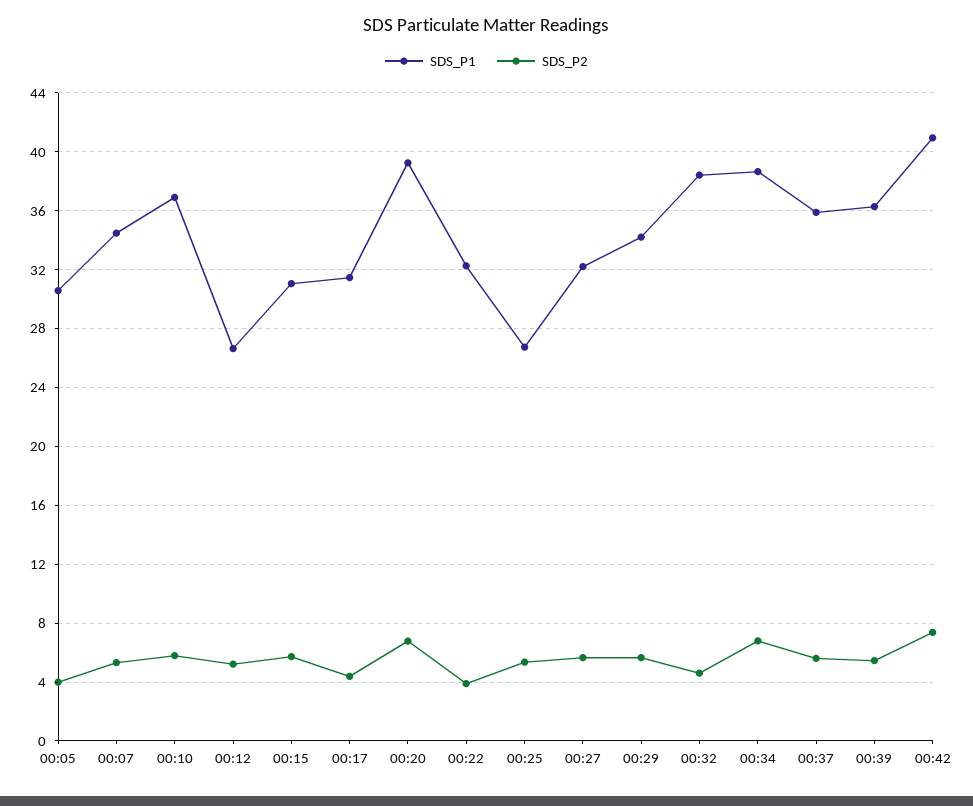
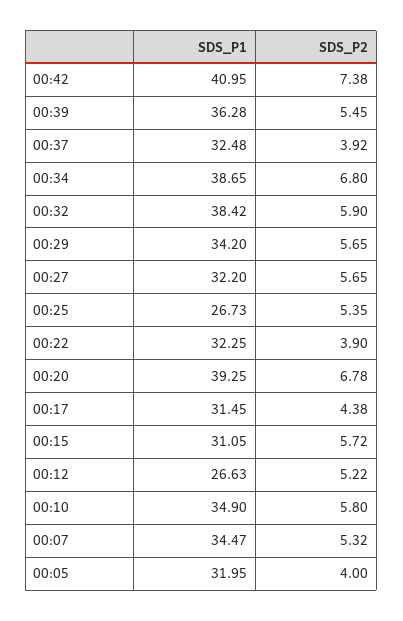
  {
    "SDS_P1": {
-     "00:05": 30.5,
+     "00:05": 31.95,
      "00:07": 34.47,
-     "00:10": 37,
+     "00:10": 34.9,
      "00:12": 26.63,
      "00:15": 31.05,
      "00:17": 31.45,
      "00:20": 39.25,
      "00:22": 32.25,
      "00:25": 26.73,
      "00:27": 32.2,
      "00:29": 34.2,
      "00:32": 38.42,
      "00:34": 38.65,
-     "00:37": 36,
+     "00:37": 32.48,
      "00:39": 36.28,
      "00:42": 40.95
    },
    "SDS_P2": {
      "00:05": 4,
      "00:07": 5.32,
      "00:10": 5.8,
      "00:12": 5.22,
      "00:15": 5.72,
      "00:17": 4.38,
      "00:20": 6.78,
      "00:22": 3.9,
      "00:25": 5.35,
      "00:27": 5.65,
      "00:29": 5.65,
-     "00:32": 4.5,
+     "00:32": 5.9,
      "00:34": 6.8,
-     "00:37": 5.5,
+     "00:37": 3.92,
      "00:39": 5.45,
      "00:42": 7.38
    }
  }

